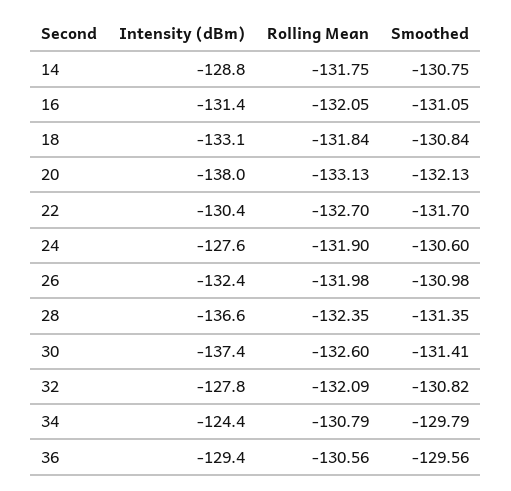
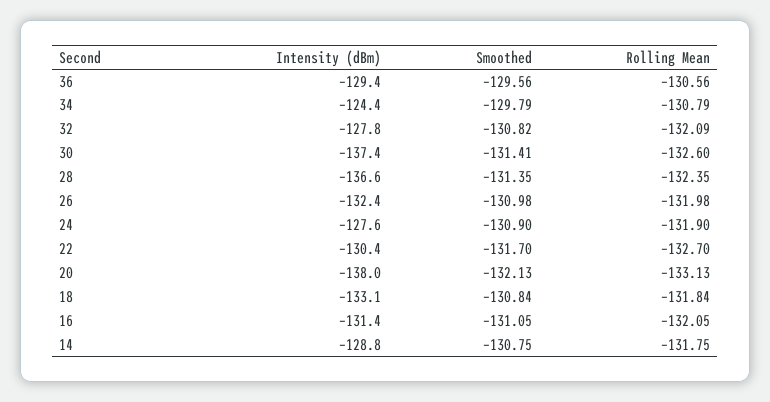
  {
    "Intensity (dBm)": {
      "14": -128.8,
      "16": -131.4,
      "18": -133.1,
      "20": -138,
      "22": -130.4,
      "24": -127.6,
      "26": -132.4,
      "28": -136.6,
      "30": -137.4,
      "32": -127.8,
      "34": -124.4,
      "36": -129.4
    },
    "Rolling Mean": {
      "14": -131.75,
      "16": -132.05,
      "18": -131.84,
      "20": -133.13,
      "22": -132.7,
      "24": -131.9,
      "26": -131.98,
      "28": -132.35,
      "30": -132.6,
      "32": -132.09,
      "34": -130.79,
      "36": -130.56
    },
    "Smoothed": {
      "14": -130.75,
      "16": -131.05,
      "18": -130.84,
      "20": -132.13,
      "22": -131.7,
-     "24": -130.6,
+     "24": -130.9,
      "26": -130.98,
      "28": -131.35,
      "30": -131.41,
      "32": -130.82,
      "34": -129.79,
      "36": -129.56
    }
  }

